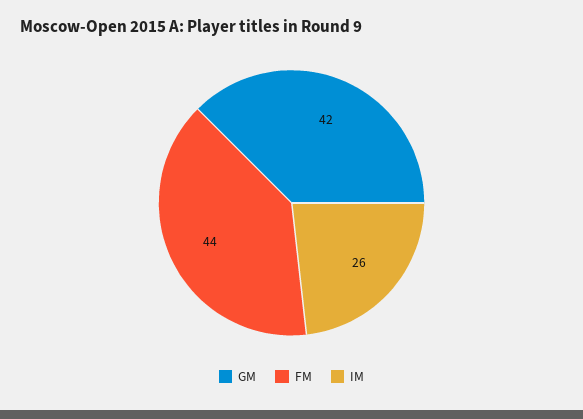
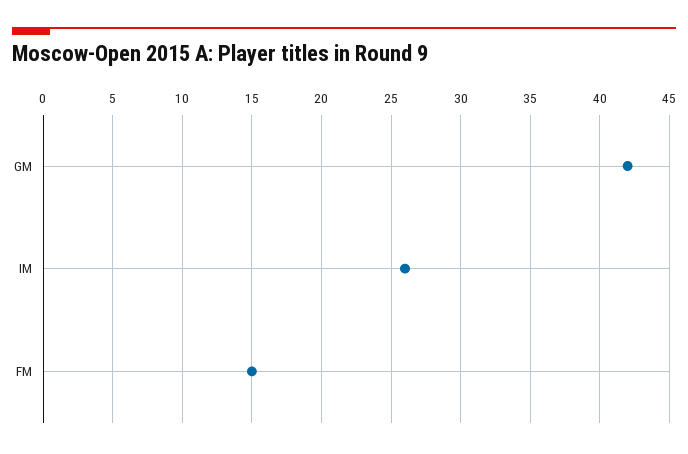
  {
    "GM": 42,
-   "FM": 44,
+   "FM": 15,
    "IM": 26
  }

